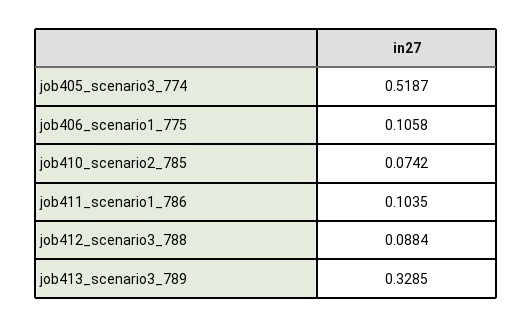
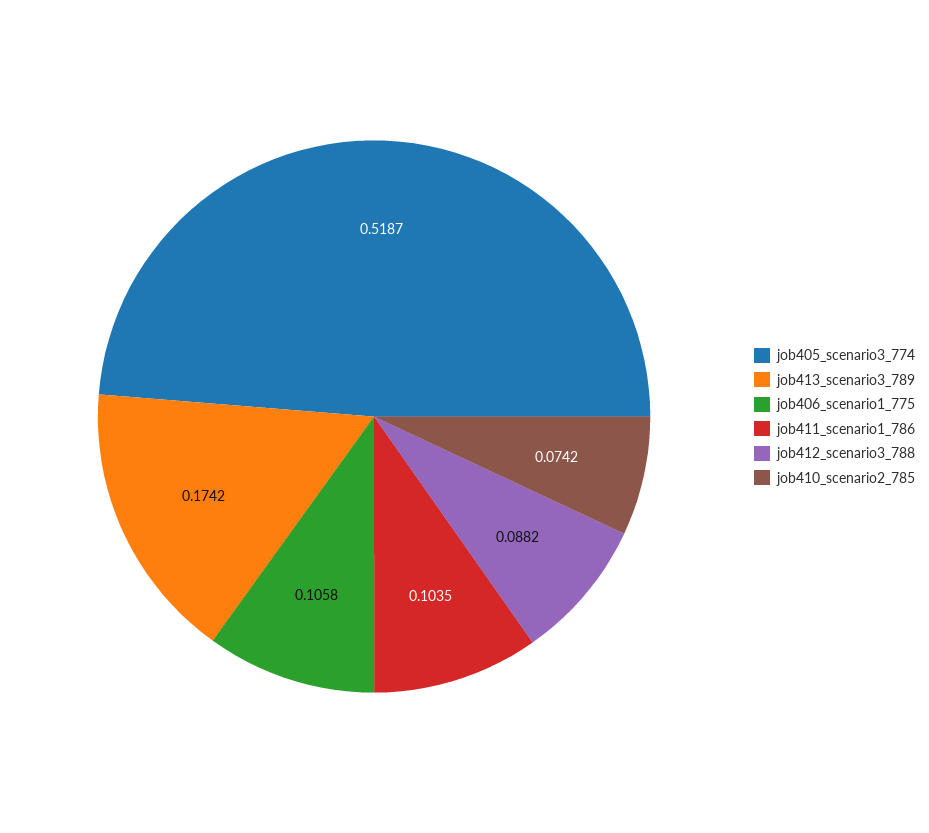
  {
    "job405_scenario3_774": 0.5187,
    "job406_scenario1_775": 0.1058,
    "job410_scenario2_785": 0.0742,
    "job411_scenario1_786": 0.1035,
-   "job412_scenario3_788": 0.0884,
+   "job412_scenario3_788": 0.0882,
-   "job413_scenario3_789": 0.3285
+   "job413_scenario3_789": 0.1742
  }

